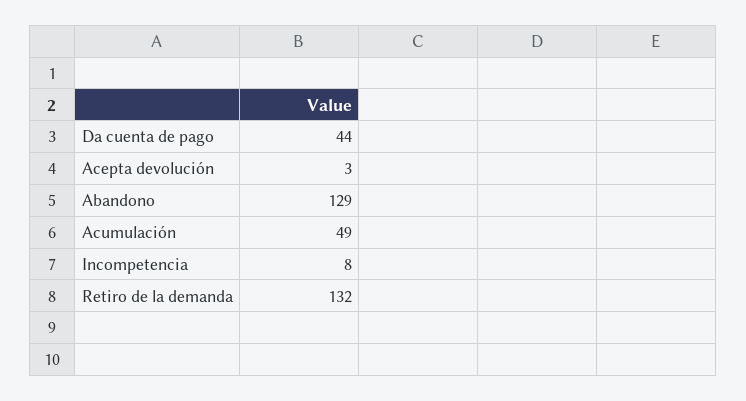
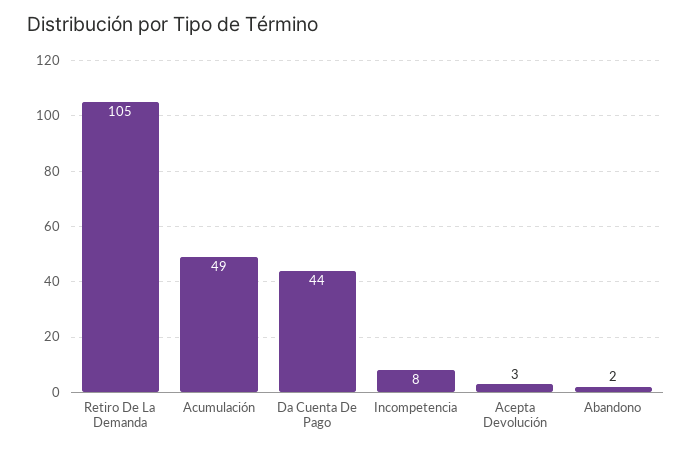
  {
    "Da cuenta de pago": 44,
    "Acepta devolución": 3,
-   "Abandono": 129,
+   "Abandono": 2,
    "Acumulación": 49,
    "Incompetencia": 8,
-   "Retiro de la demanda": 132
+   "Retiro de la demanda": 105
  }

